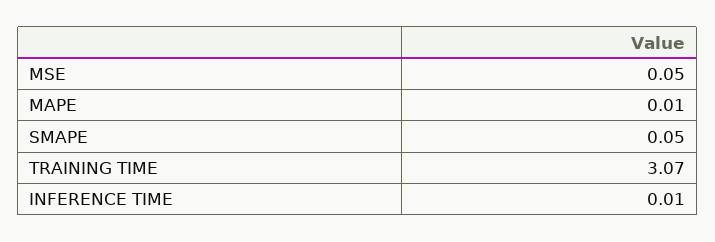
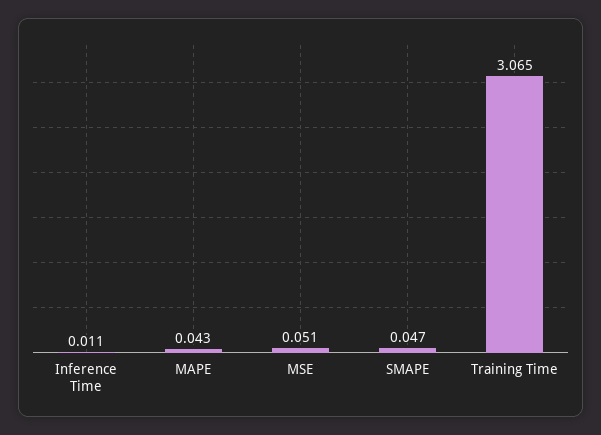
  {
    "MSE": 0.051,
-   "MAPE": 0.01,
+   "MAPE": 0.043,
    "SMAPE": 0.047,
    "TRAINING TIME": 3.065,
    "INFERENCE TIME": 0.011
  }

